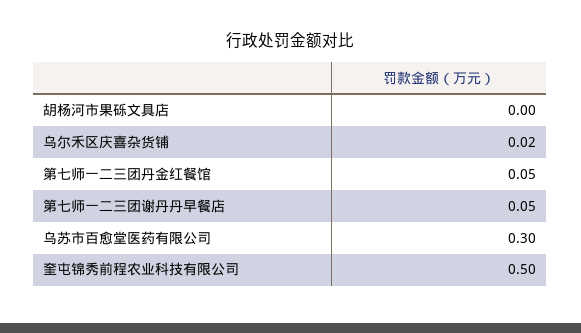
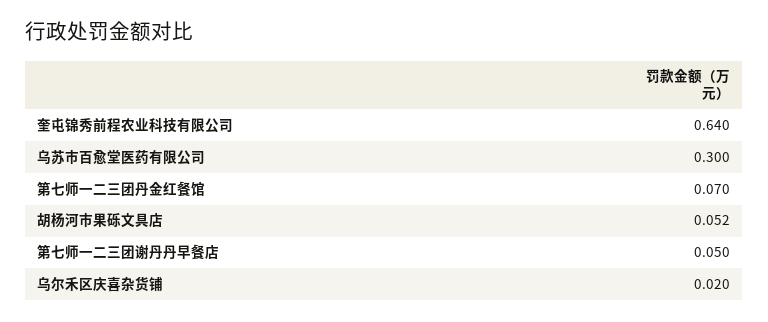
  {
-   "胡杨河市果砾文具店": 0,
+   "胡杨河市果砾文具店": 0.052,
    "乌尔禾区庆喜杂货铺": 0.02,
-   "第七师一二三团丹金红餐馆": 0.05,
+   "第七师一二三团丹金红餐馆": 0.07,
    "第七师一二三团谢丹丹早餐店": 0.05,
    "乌苏市百愈堂医药有限公司": 0.3,
-   "奎屯锦秀前程农业科技有限公司": 0.5
+   "奎屯锦秀前程农业科技有限公司": 0.64
  }

